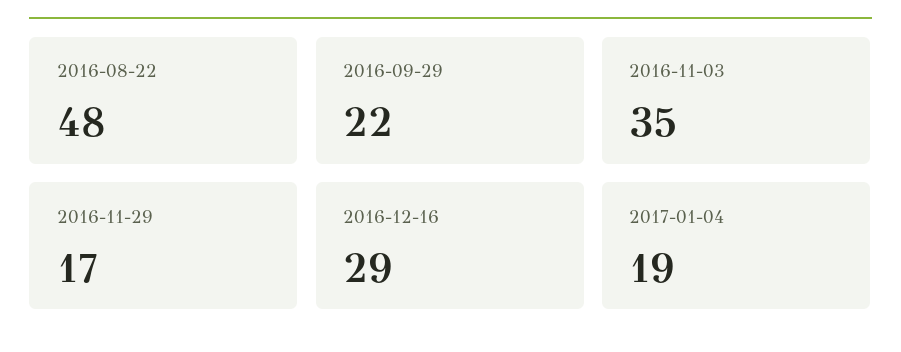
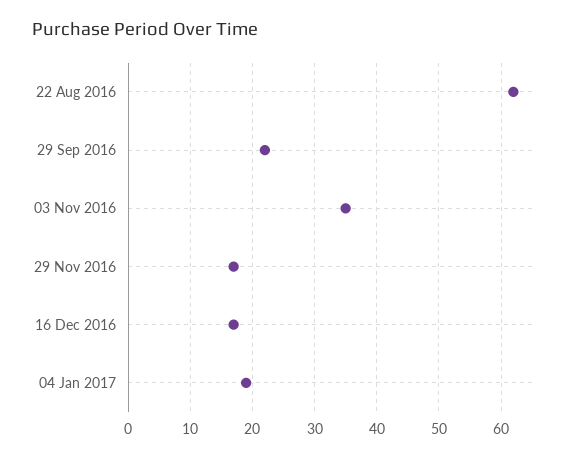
  {
-   "2016-08-22": 48,
+   "2016-08-22": 62,
    "2016-09-29": 22,
    "2016-11-03": 35,
    "2016-11-29": 17,
-   "2016-12-16": 29,
+   "2016-12-16": 17,
    "2017-01-04": 19
  }

